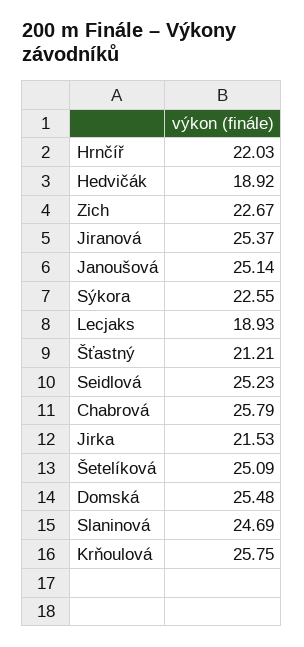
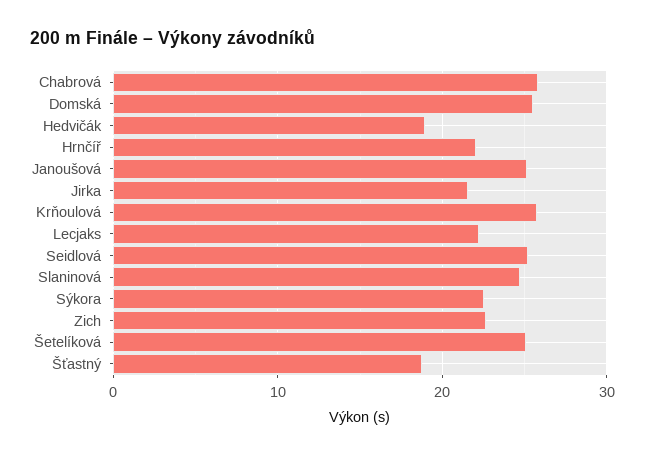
  {
    "Hrnčíř": 22.03,
    "Hedvičák": 18.92,
    "Zich": 22.67,
-   "Jiranová": 25.37,
    "Janoušová": 25.14,
    "Sýkora": 22.55,
-   "Lecjaks": 18.93,
+   "Lecjaks": 22,
-   "Šťastný": 21.21,
+   "Šťastný": 19,
    "Seidlová": 25.23,
    "Chabrová": 25.79,
    "Jirka": 21.53,
    "Šetelíková": 25.09,
    "Domská": 25.48,
    "Slaninová": 24.69,
    "Krňoulová": 25.75
  }

